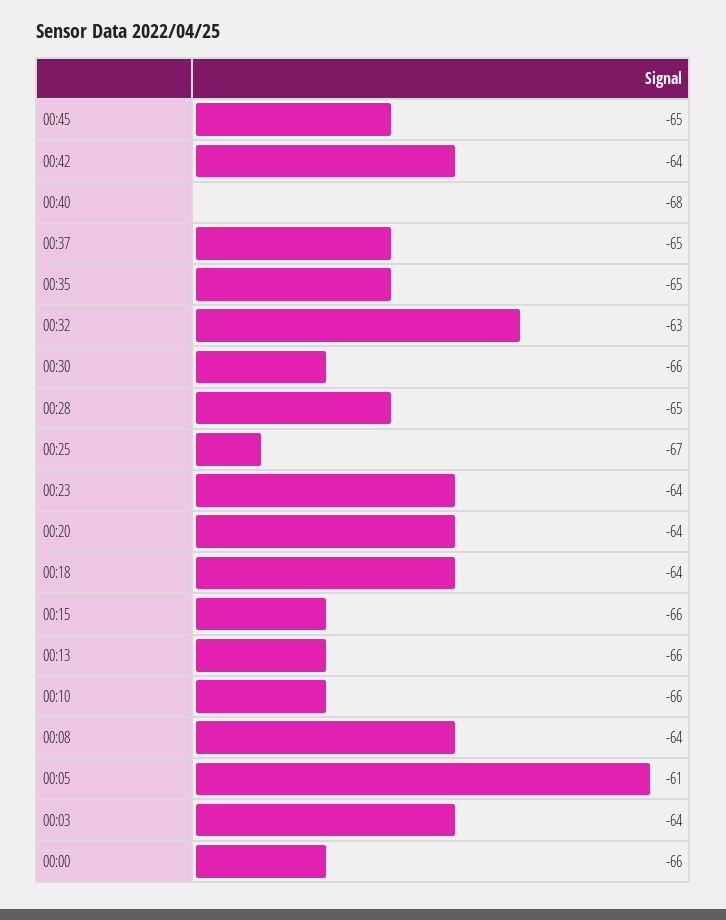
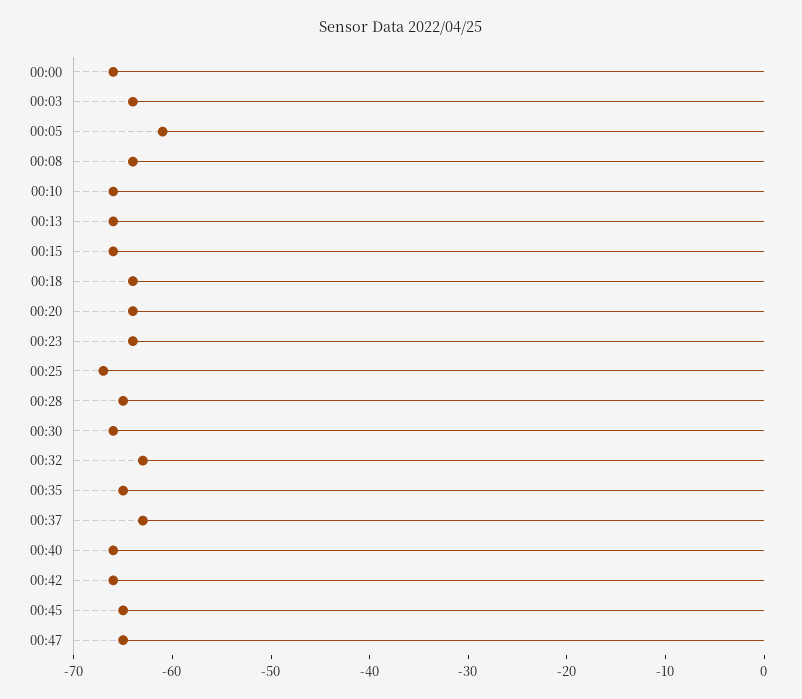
  {
    "00:45": -65,
-   "00:42": -64,
+   "00:42": -66,
-   "00:40": -68,
+   "00:40": -66,
-   "00:37": -65,
+   "00:37": -63,
    "00:35": -65,
    "00:32": -63,
    "00:30": -66,
    "00:28": -65,
    "00:25": -67,
    "00:23": -64,
    "00:20": -64,
    "00:18": -64,
    "00:15": -66,
    "00:13": -66,
    "00:10": -66,
    "00:08": -64,
    "00:05": -61,
    "00:03": -64,
-   "00:00": -66
+   "00:00": -66,
+   "00:47": -65
  }

